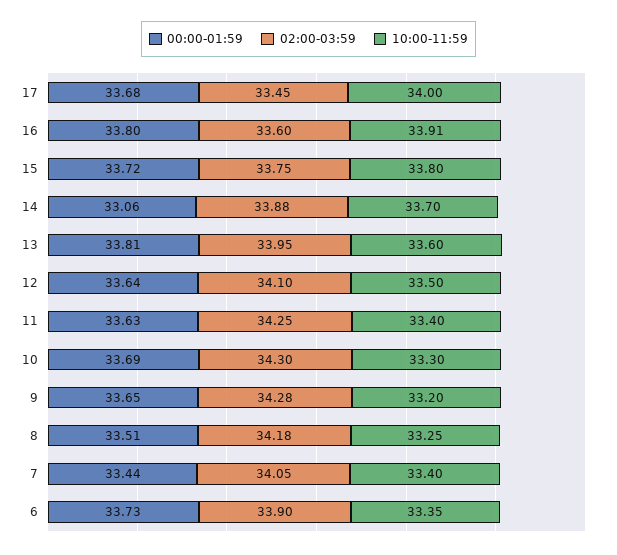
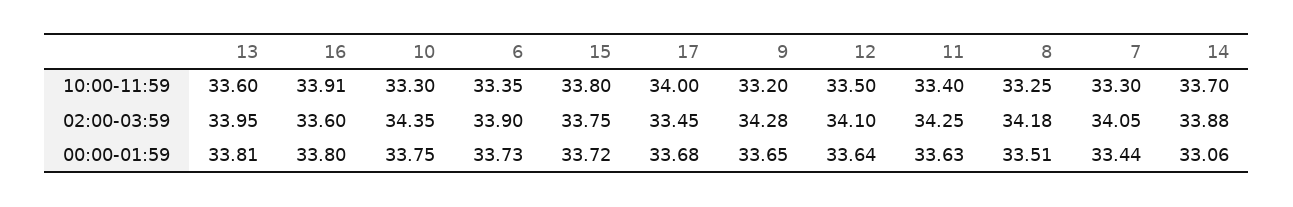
  {
    "00:00-01:59": {
      "17": 33.68,
      "16": 33.8,
      "15": 33.72,
      "14": 33.06,
      "13": 33.81,
      "12": 33.64,
      "11": 33.63,
-     "10": 33.69,
+     "10": 33.75,
      "9": 33.65,
      "8": 33.51,
      "7": 33.44,
      "6": 33.73
    },
    "02:00-03:59": {
      "17": 33.45,
      "16": 33.6,
      "15": 33.75,
      "14": 33.88,
      "13": 33.95,
      "12": 34.1,
      "11": 34.25,
-     "10": 34.3,
+     "10": 34.35,
      "9": 34.28,
      "8": 34.18,
      "7": 34.05,
      "6": 33.9
    },
    "10:00-11:59": {
      "17": 34,
      "16": 33.91,
      "15": 33.8,
      "14": 33.7,
      "13": 33.6,
      "12": 33.5,
      "11": 33.4,
      "10": 33.3,
      "9": 33.2,
      "8": 33.25,
-     "7": 33.4,
+     "7": 33.3,
      "6": 33.35
    }
  }

